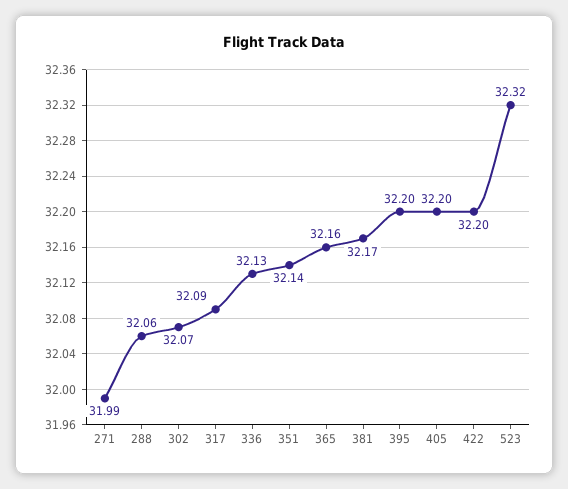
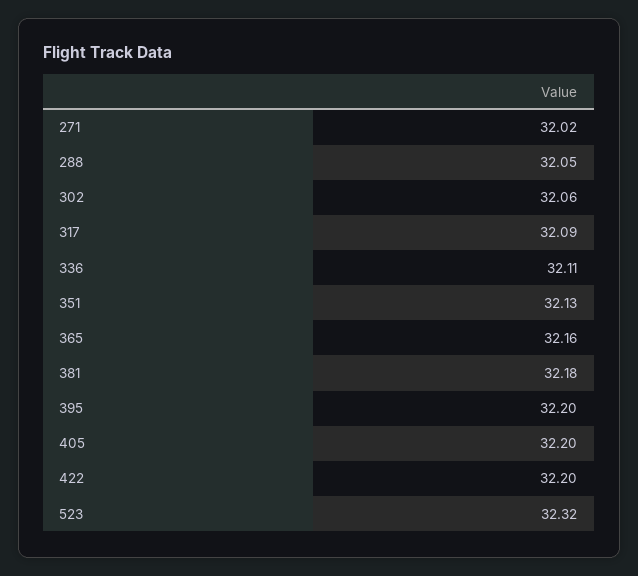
  {
-   "271": 31.99,
+   "271": 32.02,
-   "288": 32.06,
+   "288": 32.05,
-   "302": 32.07,
+   "302": 32.06,
    "317": 32.09,
-   "336": 32.13,
+   "336": 32.11,
-   "351": 32.14,
+   "351": 32.13,
    "365": 32.16,
-   "381": 32.17,
+   "381": 32.18,
    "395": 32.2,
    "405": 32.2,
    "422": 32.2,
    "523": 32.32
  }

